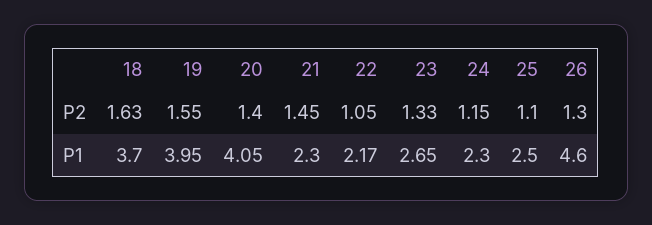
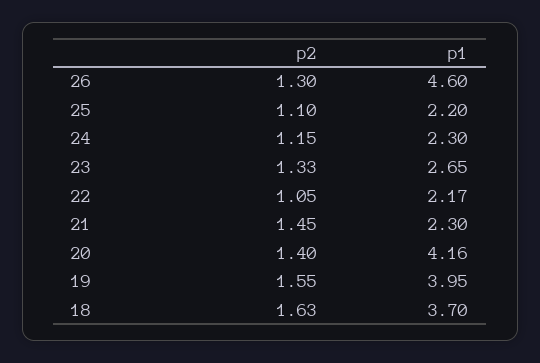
  {
    "18": {
      "P2": 1.63,
      "P1": 3.7
    },
    "19": {
      "P2": 1.55,
      "P1": 3.95
    },
    "20": {
      "P2": 1.4,
-     "P1": 4.05
+     "P1": 4.16
    },
    "21": {
      "P2": 1.45,
      "P1": 2.3
    },
    "22": {
      "P2": 1.05,
      "P1": 2.17
    },
    "23": {
      "P2": 1.33,
      "P1": 2.65
    },
    "24": {
      "P2": 1.15,
      "P1": 2.3
    },
    "25": {
      "P2": 1.1,
-     "P1": 2.5
+     "P1": 2.2
    },
    "26": {
      "P2": 1.3,
      "P1": 4.6
    }
  }

